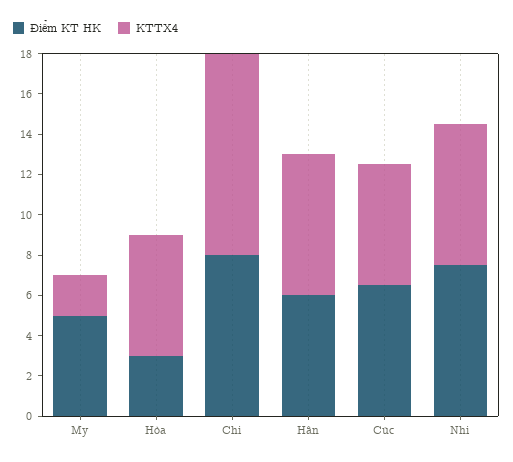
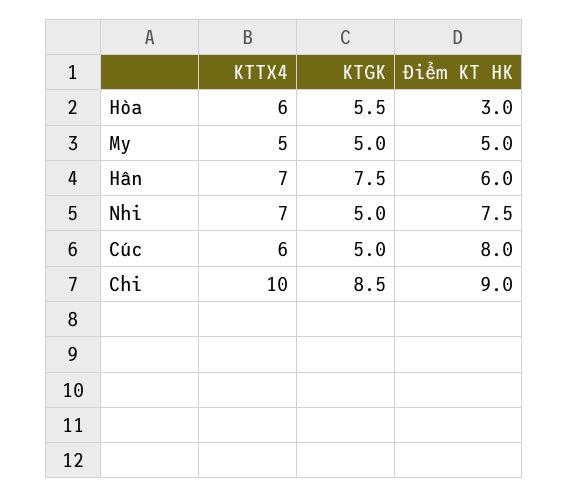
  {
    "Điểm KT HK": {
      "My": 5,
      "Hòa": 3,
-     "Chi": 8,
+     "Chi": 9,
      "Hân": 6,
-     "Cúc": 6.5,
+     "Cúc": 8,
      "Nhi": 7.5
    },
    "KTTX4": {
-     "My": 2,
+     "My": 5,
      "Hòa": 6,
      "Chi": 10,
      "Hân": 7,
      "Cúc": 6,
      "Nhi": 7
-   }
+   },
+   "KTGK": {
+     "Hòa": 5.5,
+     "My": 5,
+     "Hân": 7.5,
+     "Nhi": 5,
+     "Cúc": 5,
+     "Chi": 8.5
+   }
  }

